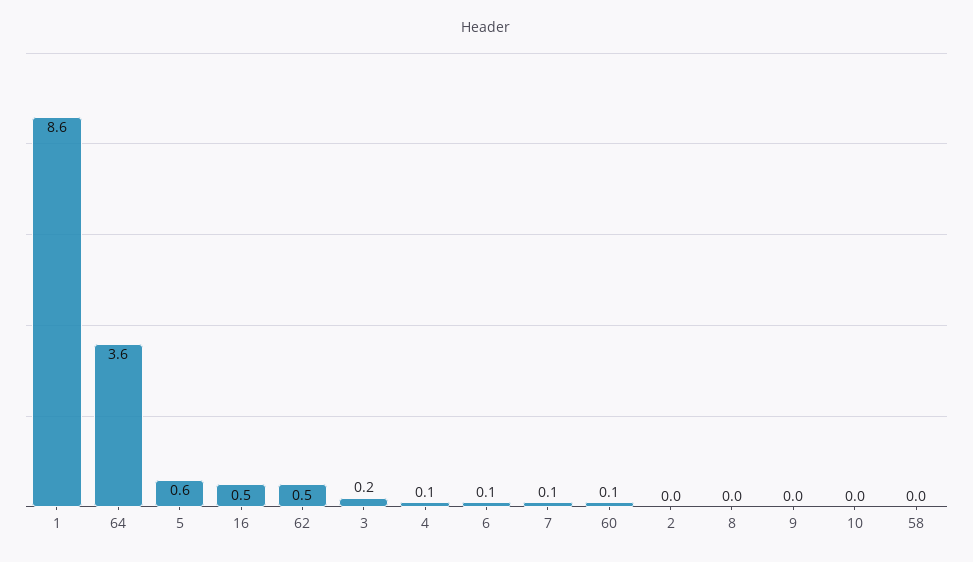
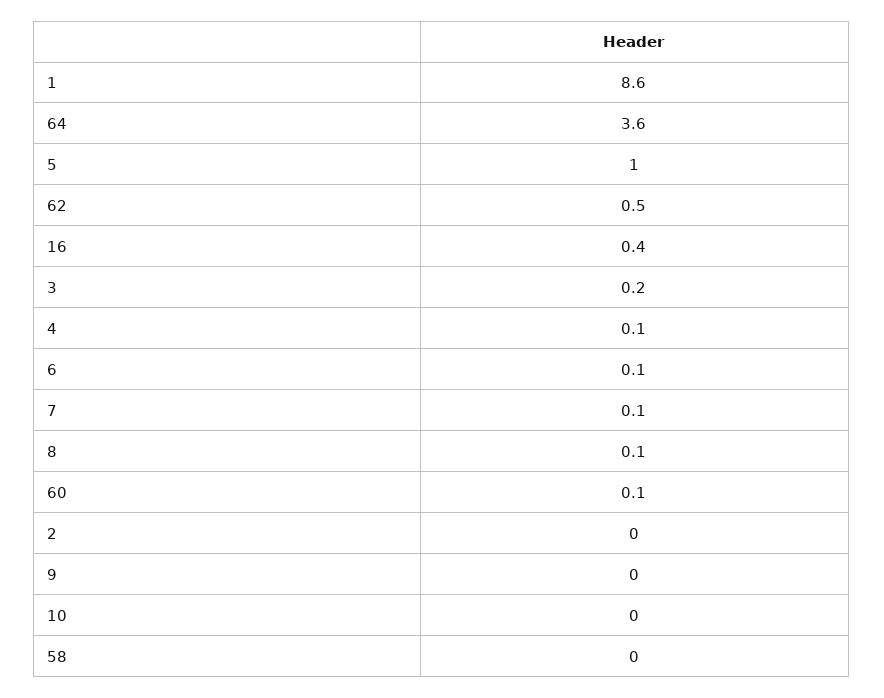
  {
    "1": 8.6,
    "64": 3.6,
-   "5": 0.6,
+   "5": 1,
-   "16": 0.5,
+   "16": 0.4,
    "62": 0.5,
    "3": 0.2,
    "4": 0.1,
    "6": 0.1,
    "7": 0.1,
    "60": 0.1,
    "2": 0,
-   "8": 0,
+   "8": 0.1,
    "9": 0,
    "10": 0,
    "58": 0
  }

